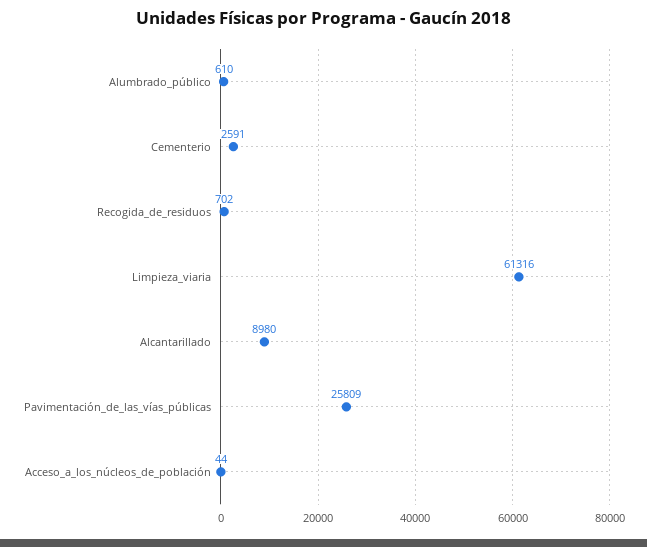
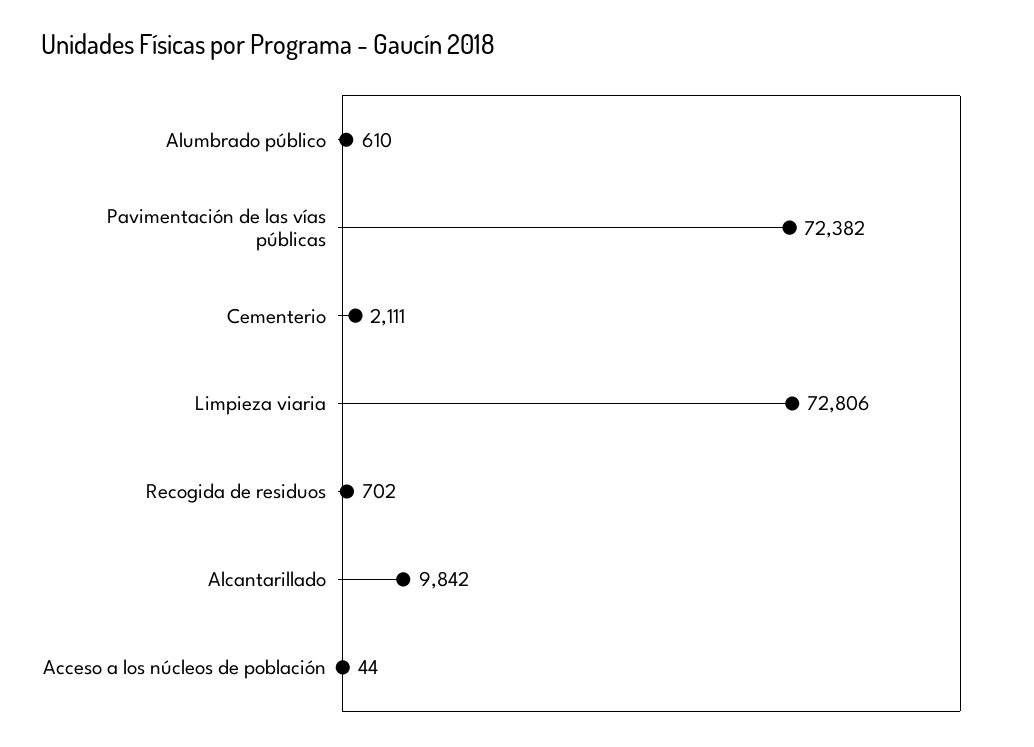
  {
    "Alumbrado_público": 610,
-   "Cementerio": 2591,
+   "Cementerio": 2111,
    "Recogida_de_residuos": 702,
-   "Limpieza_viaria": 61316,
+   "Limpieza_viaria": 72806,
-   "Alcantarillado": 8980,
+   "Alcantarillado": 9842,
-   "Pavimentación_de_las_vías_públicas": 25809,
+   "Pavimentación_de_las_vías_públicas": 72382,
    "Acceso_a_los_núcleos_de_población": 44
  }

